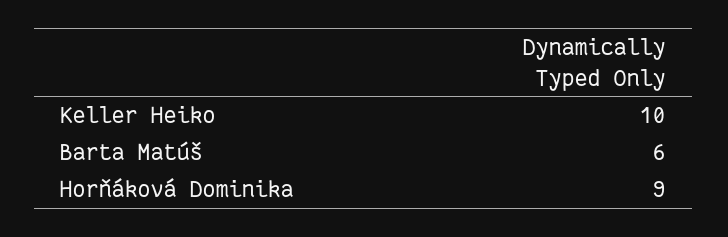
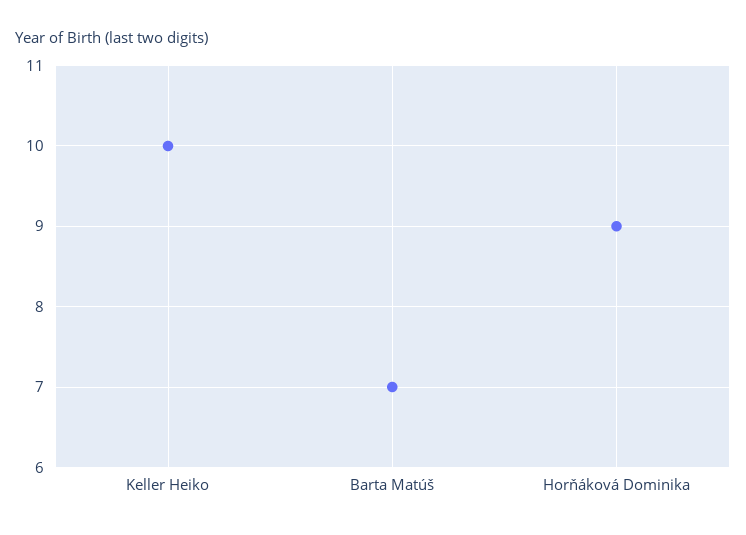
  {
    "Keller Heiko": 10,
-   "Barta Matúš": 6,
+   "Barta Matúš": 7,
    "Horňáková Dominika": 9
  }

